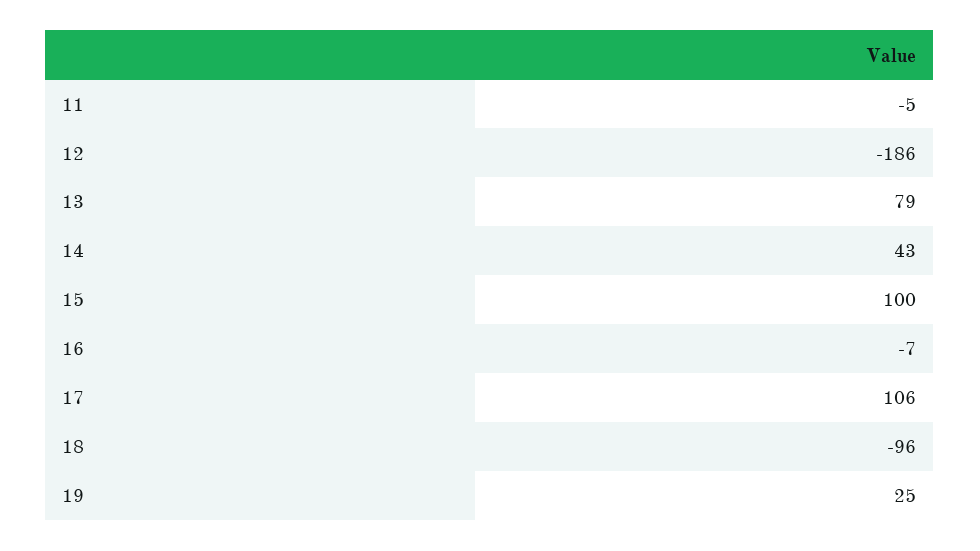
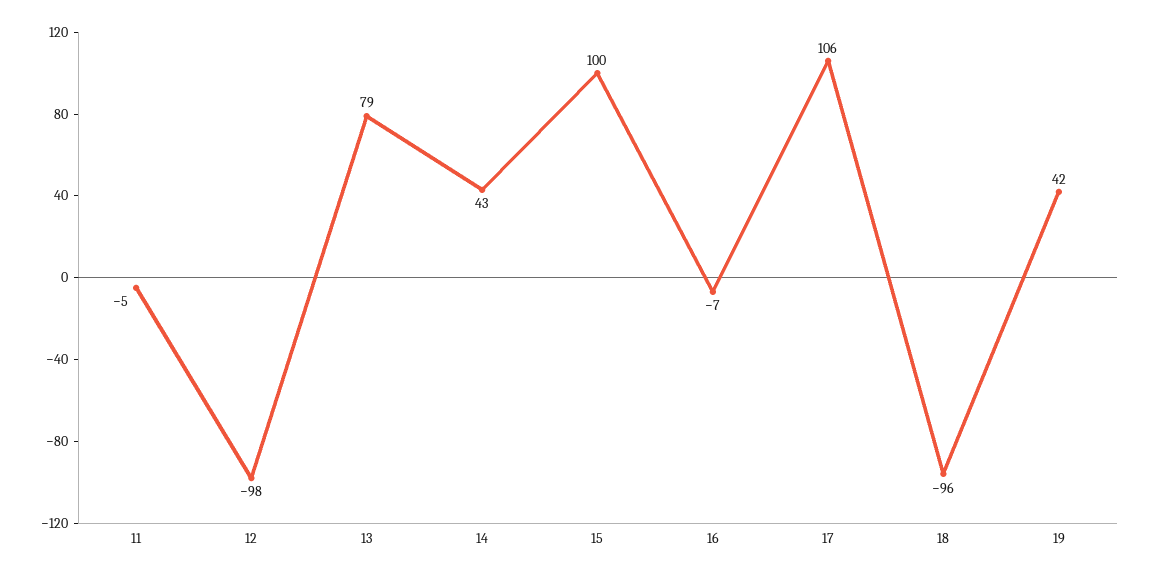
  {
    "11": -5,
-   "12": -186,
+   "12": -98,
    "13": 79,
    "14": 43,
    "15": 100,
    "16": -7,
    "17": 106,
    "18": -96,
-   "19": 25
+   "19": 42
  }

